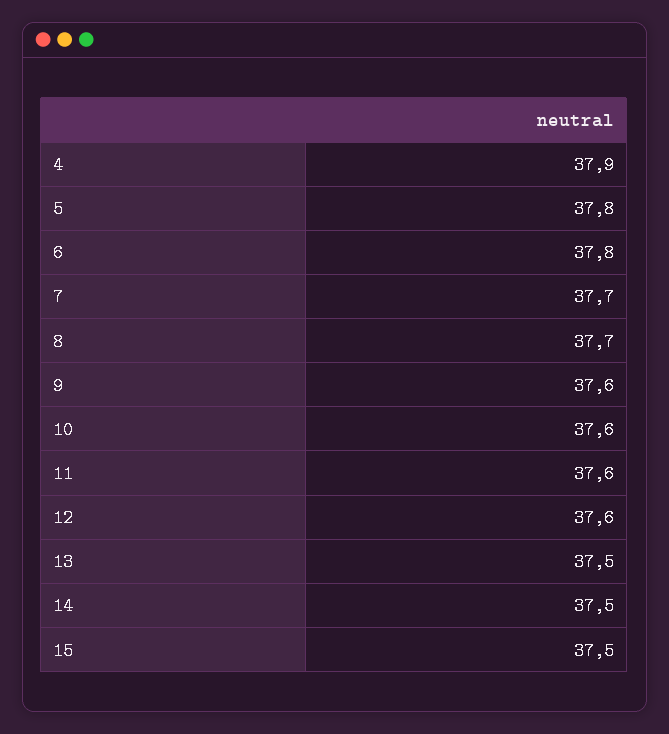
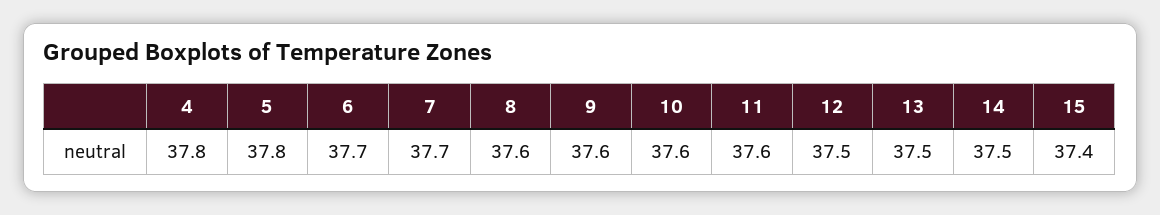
  {
-   "4": 37.9,
+   "4": 37.8,
    "5": 37.8,
-   "6": 37.8,
+   "6": 37.7,
    "7": 37.7,
-   "8": 37.7,
+   "8": 37.6,
    "9": 37.6,
    "10": 37.6,
    "11": 37.6,
-   "12": 37.6,
+   "12": 37.5,
    "13": 37.5,
    "14": 37.5,
-   "15": 37.5
+   "15": 37.4
  }

